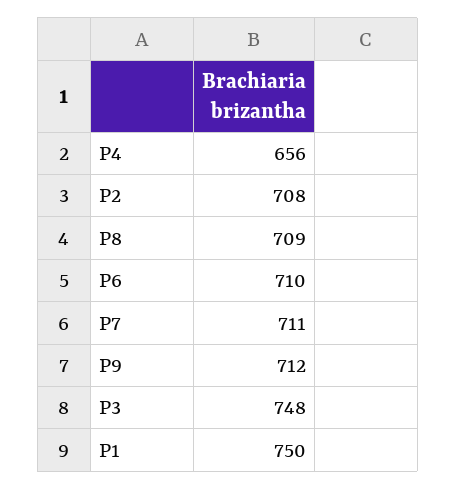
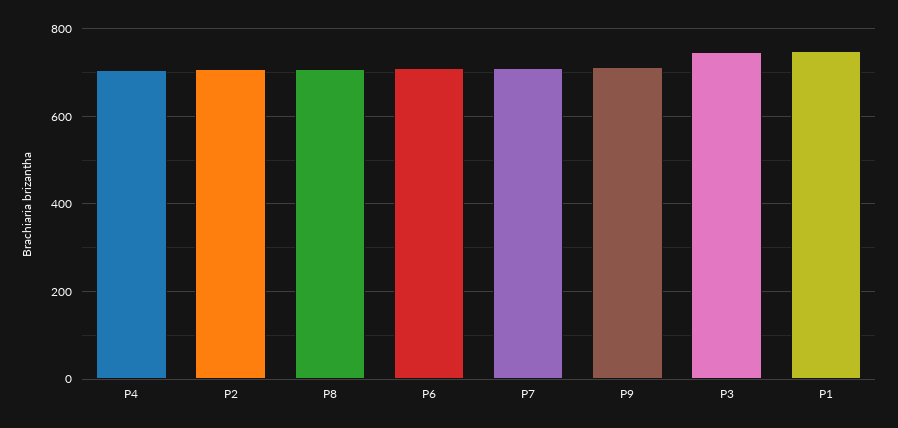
  {
-   "P4": 656,
+   "P4": 700,
    "P2": 708,
    "P8": 709,
    "P6": 710,
    "P7": 711,
    "P9": 712,
    "P3": 748,
    "P1": 750
  }

